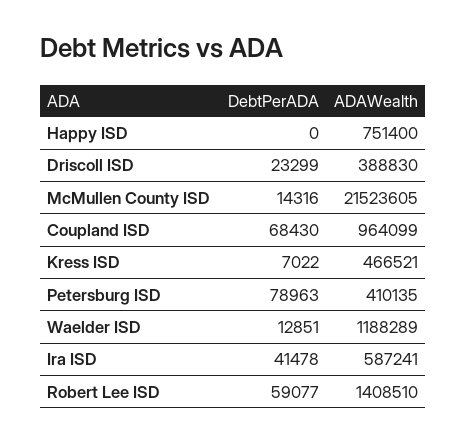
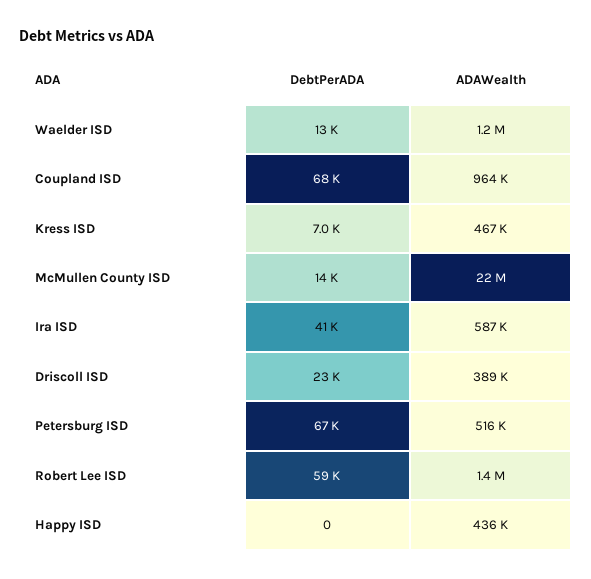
  {
    "DebtPerADA": {
      "Happy ISD": 0,
      "Driscoll ISD": 23299,
      "McMullen County ISD": 14316,
      "Coupland ISD": 68430,
      "Kress ISD": 7022,
-     "Petersburg ISD": 78963,
+     "Petersburg ISD": 67000,
      "Waelder ISD": 12851,
      "Ira ISD": 41478,
      "Robert Lee ISD": 59077
    },
    "ADAWealth": {
-     "Happy ISD": 751400,
+     "Happy ISD": 436000,
      "Driscoll ISD": 388830,
      "McMullen County ISD": 21523605,
      "Coupland ISD": 964099,
      "Kress ISD": 466521,
-     "Petersburg ISD": 410135,
+     "Petersburg ISD": 516000,
      "Waelder ISD": 1188289,
      "Ira ISD": 587241,
      "Robert Lee ISD": 1408510
    }
  }

